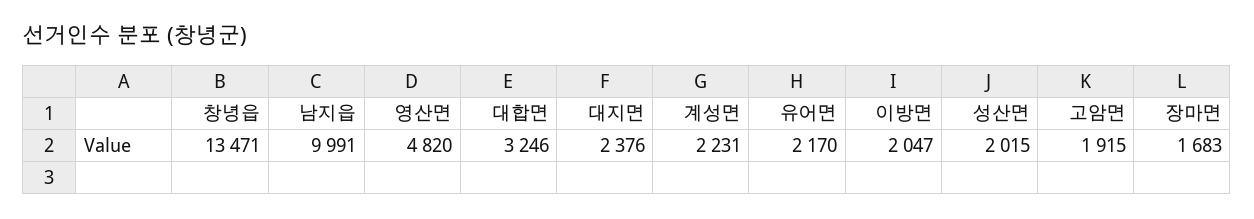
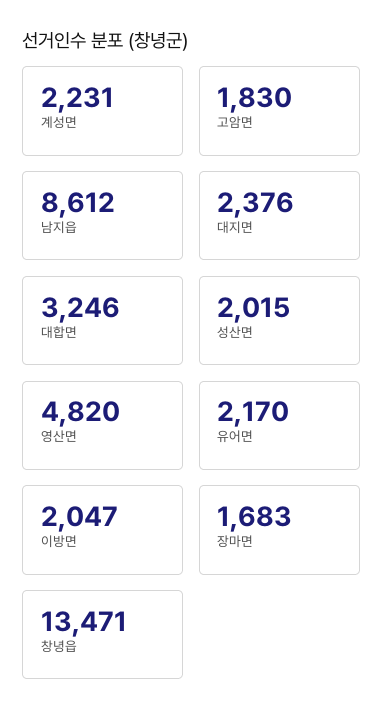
  {
    "창녕읍": 13471,
-   "남지읍": 9991,
+   "남지읍": 8612,
    "영산면": 4820,
    "대합면": 3246,
    "대지면": 2376,
    "계성면": 2231,
    "유어면": 2170,
    "이방면": 2047,
    "성산면": 2015,
-   "고암면": 1915,
+   "고암면": 1830,
    "장마면": 1683
  }

